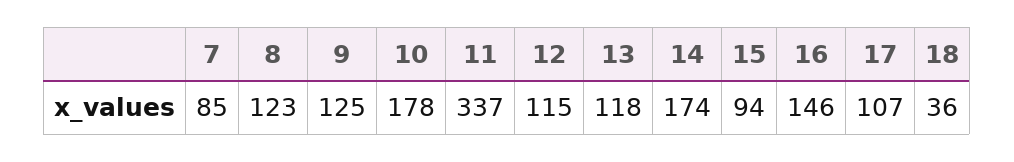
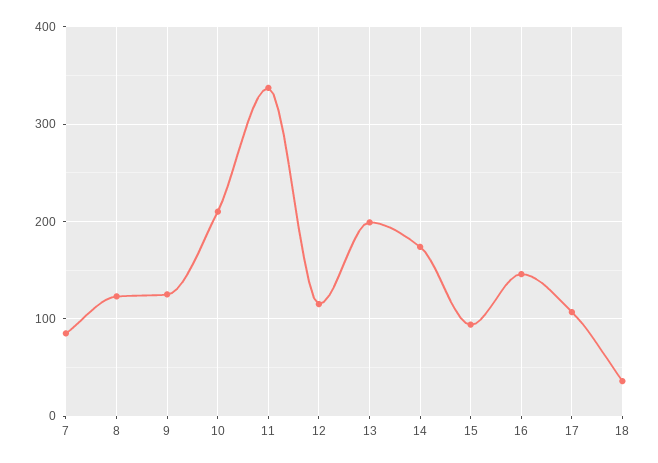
  {
    "7": 85,
    "8": 123,
    "9": 125,
-   "10": 178,
+   "10": 210,
    "11": 337,
    "12": 115,
-   "13": 118,
+   "13": 200,
    "14": 174,
    "15": 94,
    "16": 146,
    "17": 107,
    "18": 36
  }

